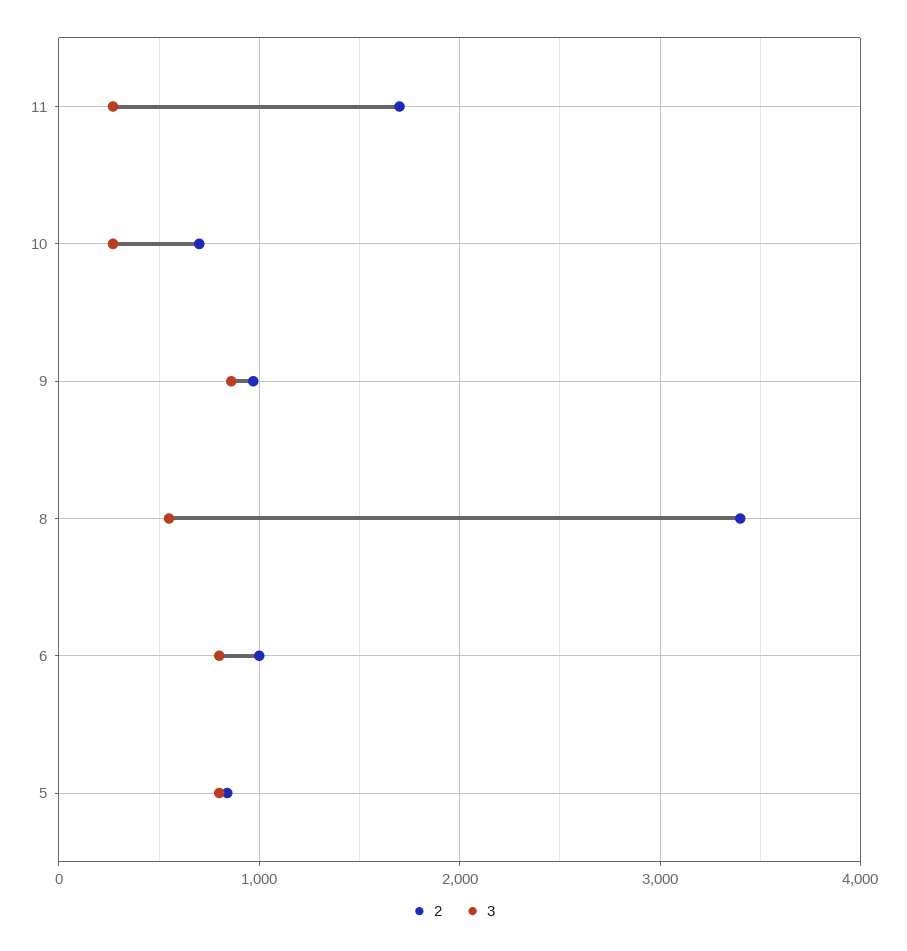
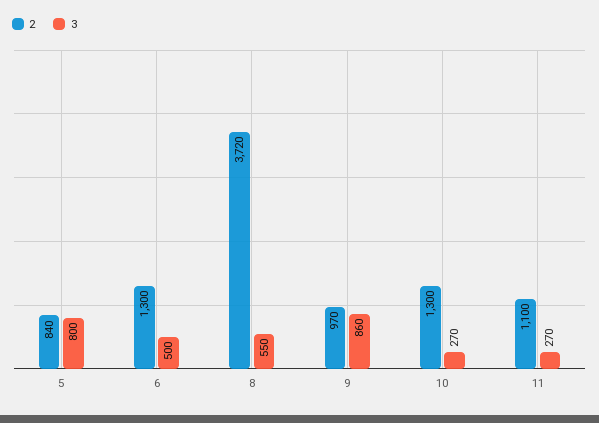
  {
    "2": {
-     "11": 1700,
+     "11": 1100,
-     "10": 700,
+     "10": 1300,
      "9": 970,
-     "8": 3400,
+     "8": 3720,
-     "6": 1000,
+     "6": 1300,
      "5": 840
    },
    "3": {
      "11": 270,
      "10": 270,
      "9": 860,
      "8": 550,
-     "6": 800,
+     "6": 500,
      "5": 800
    }
  }

